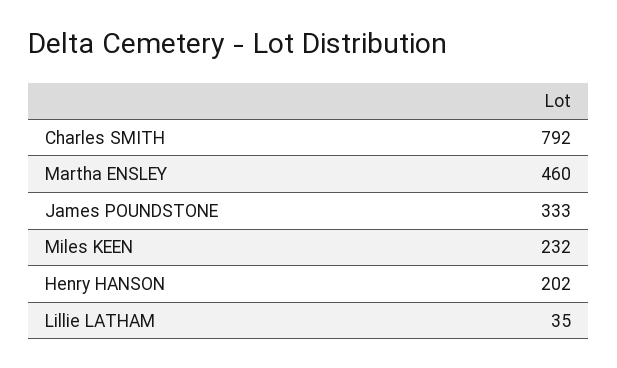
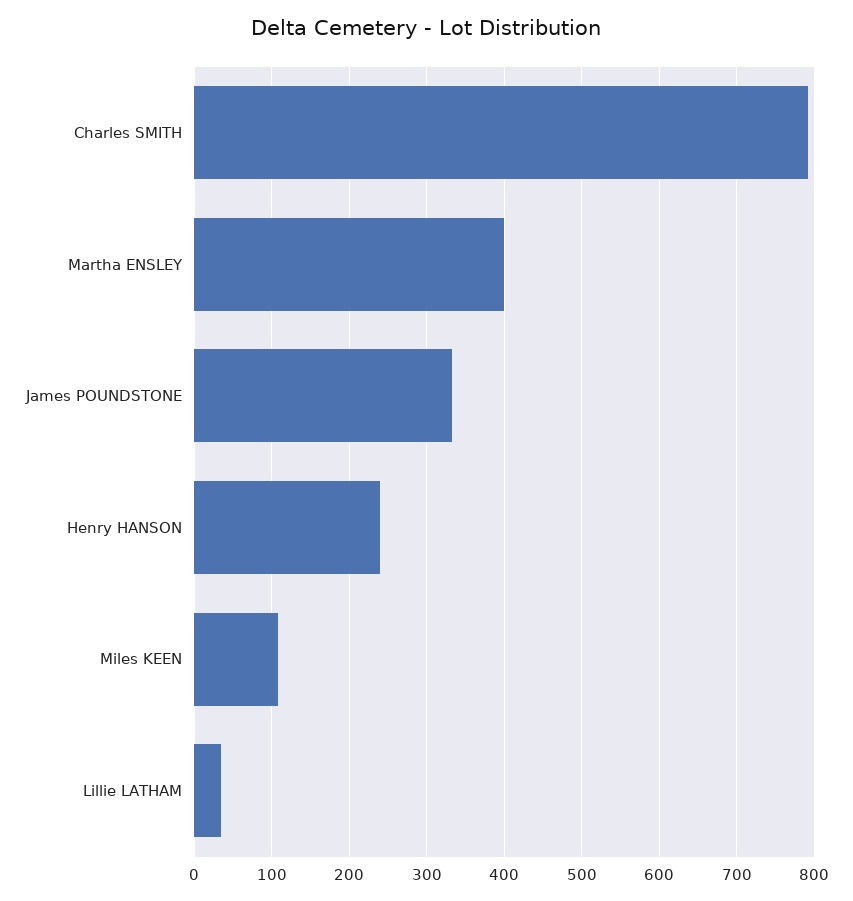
  {
    "Charles SMITH": 792,
-   "Martha ENSLEY": 460,
+   "Martha ENSLEY": 400,
    "James POUNDSTONE": 333,
-   "Miles KEEN": 232,
+   "Miles KEEN": 110,
-   "Henry HANSON": 202,
+   "Henry HANSON": 240,
    "Lillie LATHAM": 35
  }

